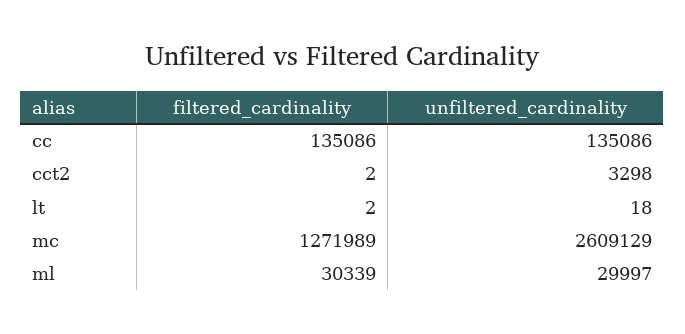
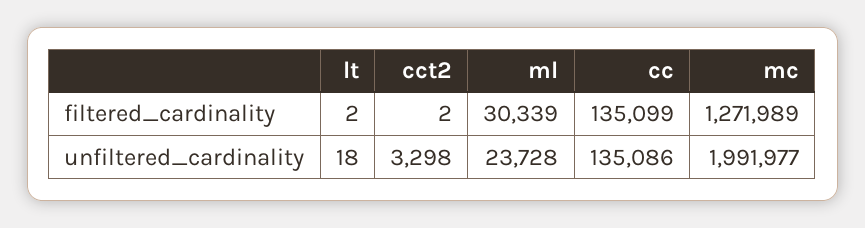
  {
    "filtered_cardinality": {
-     "cc": 135086,
+     "cc": 135099,
      "cct2": 2,
      "lt": 2,
      "mc": 1271989,
      "ml": 30339
    },
    "unfiltered_cardinality": {
      "cc": 135086,
      "cct2": 3298,
      "lt": 18,
-     "mc": 2609129,
+     "mc": 1991977,
-     "ml": 29997
+     "ml": 23728
    }
  }

